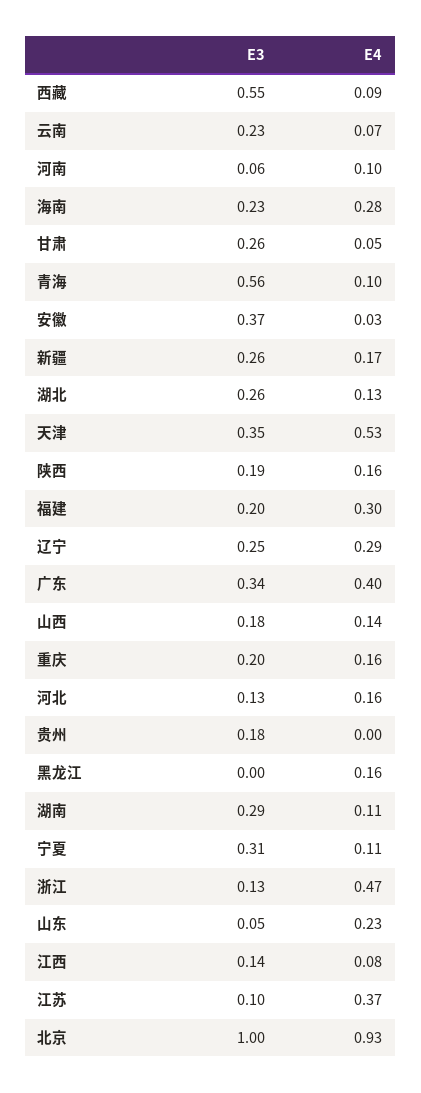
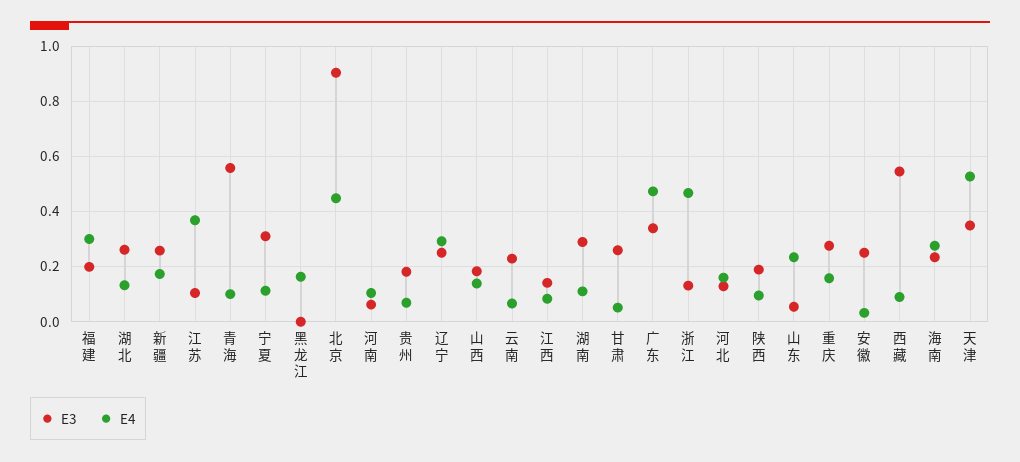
  {
    "E3": {
      "西藏": 0.55,
      "云南": 0.23,
      "河南": 0.06,
      "海南": 0.23,
      "甘肃": 0.26,
      "青海": 0.56,
-     "安徽": 0.37,
+     "安徽": 0.25,
      "新疆": 0.26,
      "湖北": 0.26,
      "天津": 0.35,
      "陕西": 0.19,
      "福建": 0.2,
      "辽宁": 0.25,
      "广东": 0.34,
      "山西": 0.18,
-     "重庆": 0.2,
+     "重庆": 0.275,
      "河北": 0.13,
      "贵州": 0.18,
      "黑龙江": 0,
      "湖南": 0.29,
      "宁夏": 0.31,
      "浙江": 0.13,
      "山东": 0.05,
      "江西": 0.14,
      "江苏": 0.1,
-     "北京": 1
+     "北京": 0.9
    },
    "E4": {
      "西藏": 0.09,
      "云南": 0.07,
      "河南": 0.1,
      "海南": 0.28,
      "甘肃": 0.05,
      "青海": 0.1,
      "安徽": 0.03,
      "新疆": 0.17,
      "湖北": 0.13,
      "天津": 0.53,
-     "陕西": 0.16,
+     "陕西": 0.1,
      "福建": 0.3,
      "辽宁": 0.29,
-     "广东": 0.4,
+     "广东": 0.475,
      "山西": 0.14,
      "重庆": 0.16,
      "河北": 0.16,
-     "贵州": 0,
+     "贵州": 0.075,
      "黑龙江": 0.16,
      "湖南": 0.11,
      "宁夏": 0.11,
      "浙江": 0.47,
      "山东": 0.23,
      "江西": 0.08,
      "江苏": 0.37,
-     "北京": 0.93
+     "北京": 0.45
    }
  }

